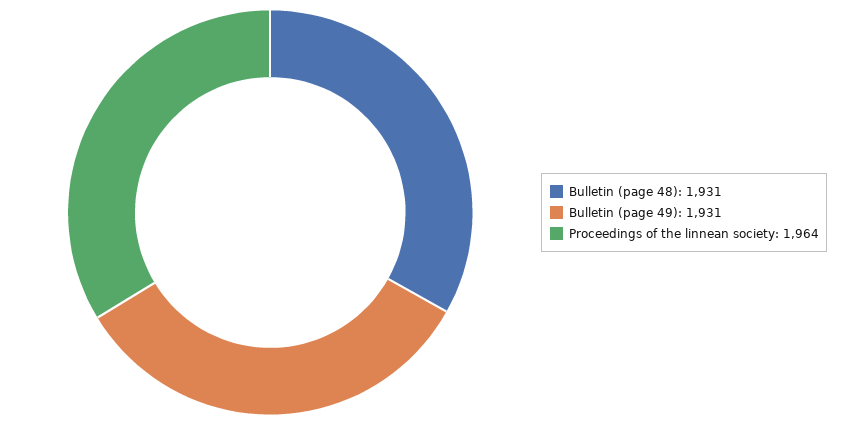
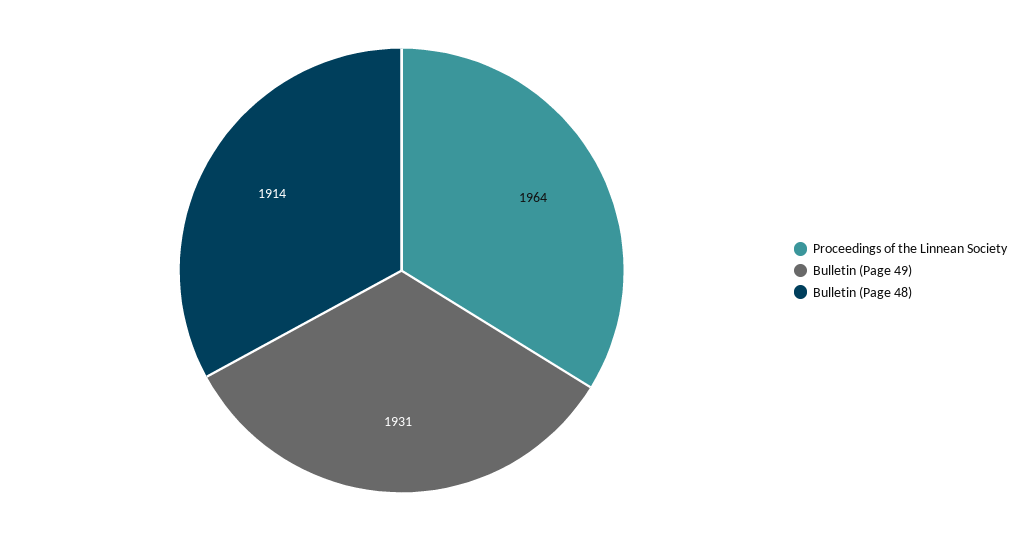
  {
-   "Bulletin (page 48)": 1931,
+   "Bulletin (page 48)": 1914,
    "Bulletin (page 49)": 1931,
    "Proceedings of the linnean society": 1964
  }

